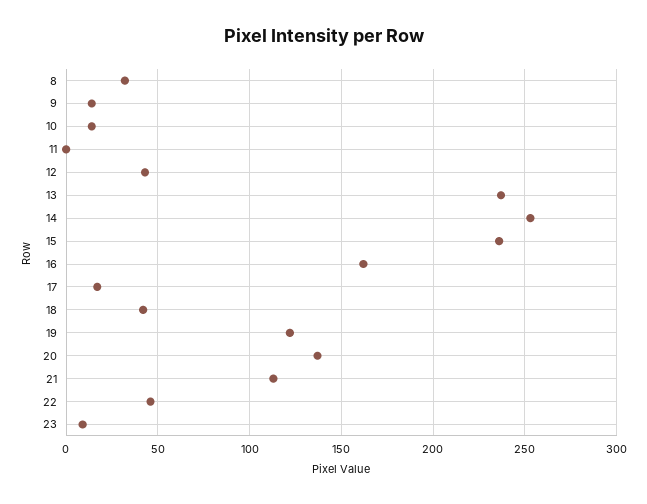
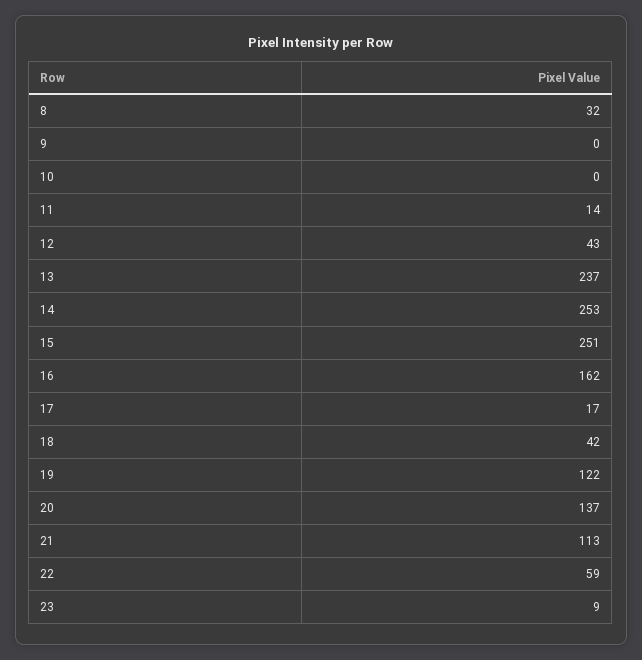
  {
    "8": 32,
-   "9": 15,
+   "9": 0,
-   "10": 15,
+   "10": 0,
-   "11": 0,
+   "11": 14,
    "12": 43,
    "13": 237,
    "14": 253,
-   "15": 235,
+   "15": 251,
    "16": 162,
    "17": 17,
    "18": 42,
    "19": 122,
    "20": 137,
    "21": 113,
-   "22": 45,
+   "22": 59,
    "23": 9
  }

